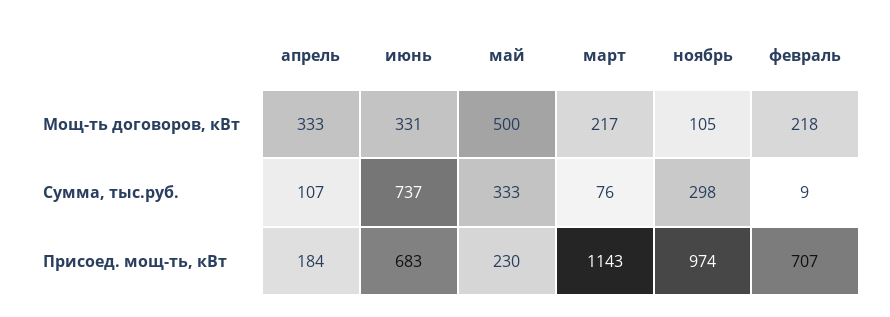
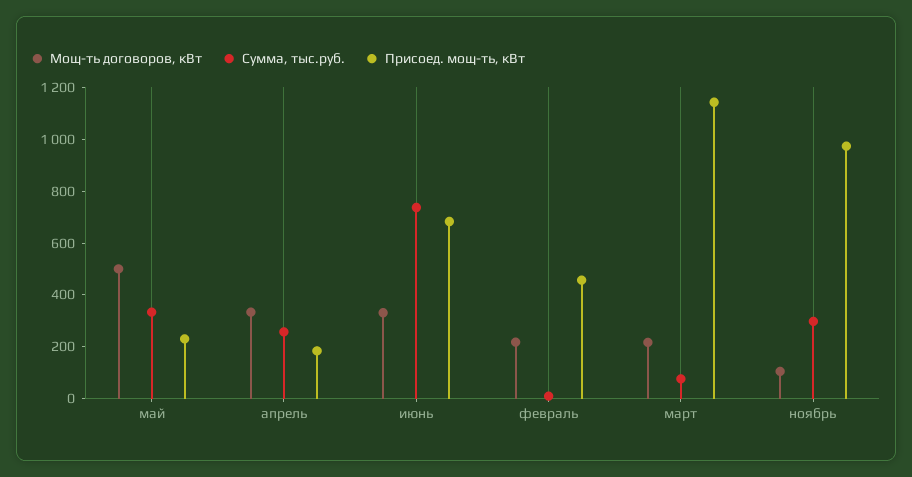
  {
    "Мощ-ть договоров, кВт": {
      "апрель": 333,
      "июнь": 331,
      "май": 500,
      "март": 217,
      "ноябрь": 105,
      "февраль": 218
    },
    "Сумма, тыс.руб.": {
-     "апрель": 107,
+     "апрель": 250,
      "июнь": 737,
      "май": 333,
      "март": 76,
      "ноябрь": 298,
      "февраль": 9
    },
    "Присоед. мощ-ть, кВт": {
      "апрель": 184,
      "июнь": 683,
      "май": 230,
      "март": 1143,
      "ноябрь": 974,
-     "февраль": 707
+     "февраль": 450
    }
  }

